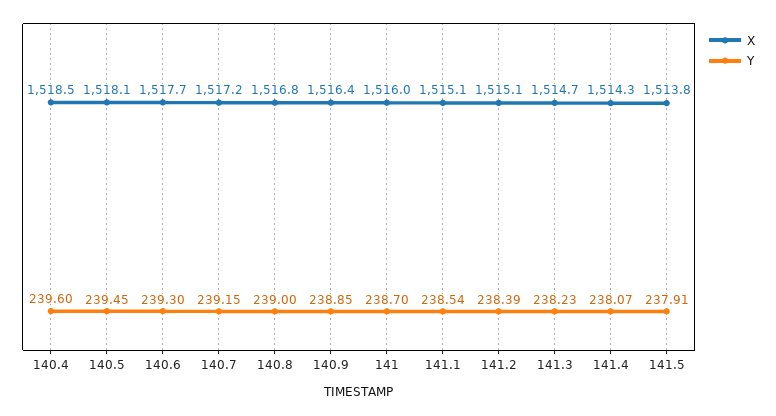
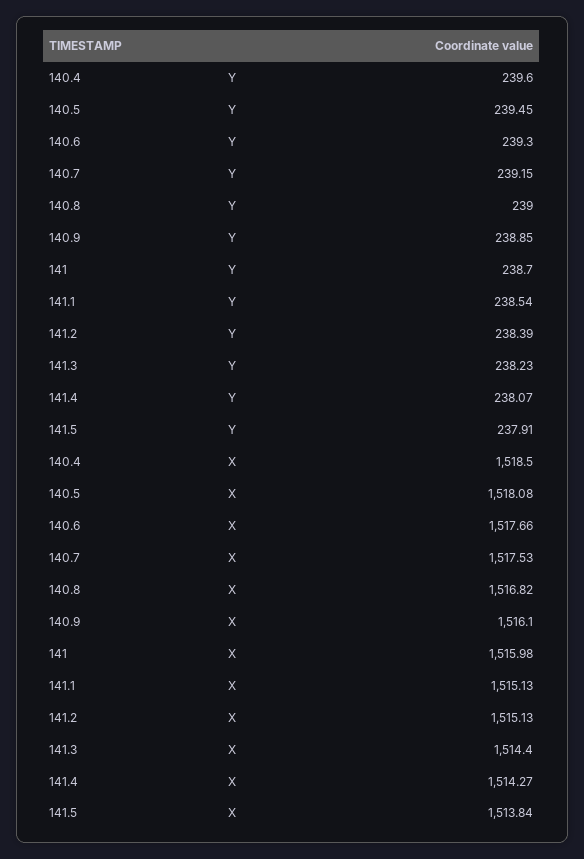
  {
    "X": {
      "140.4": 1518.5,
      "140.5": 1518.08,
      "140.6": 1517.66,
-     "140.7": 1517.2,
+     "140.7": 1517.53,
      "140.8": 1516.82,
-     "140.9": 1516.4,
+     "140.9": 1516.1,
      "141": 1515.98,
      "141.1": 1515.13,
      "141.2": 1515.13,
-     "141.3": 1514.7,
+     "141.3": 1514.4,
      "141.4": 1514.27,
      "141.5": 1513.84
    },
    "Y": {
      "140.4": 239.6,
      "140.5": 239.45,
      "140.6": 239.3,
      "140.7": 239.15,
      "140.8": 239,
      "140.9": 238.85,
      "141": 238.7,
      "141.1": 238.54,
      "141.2": 238.39,
      "141.3": 238.23,
      "141.4": 238.07,
      "141.5": 237.91
    }
  }

